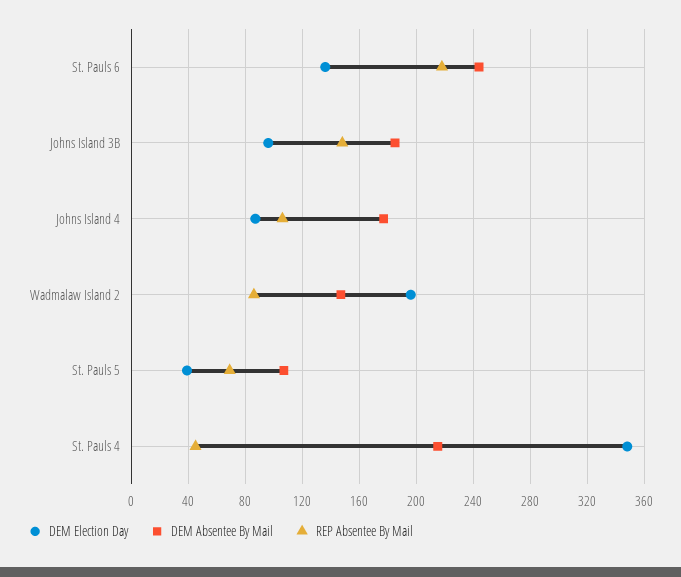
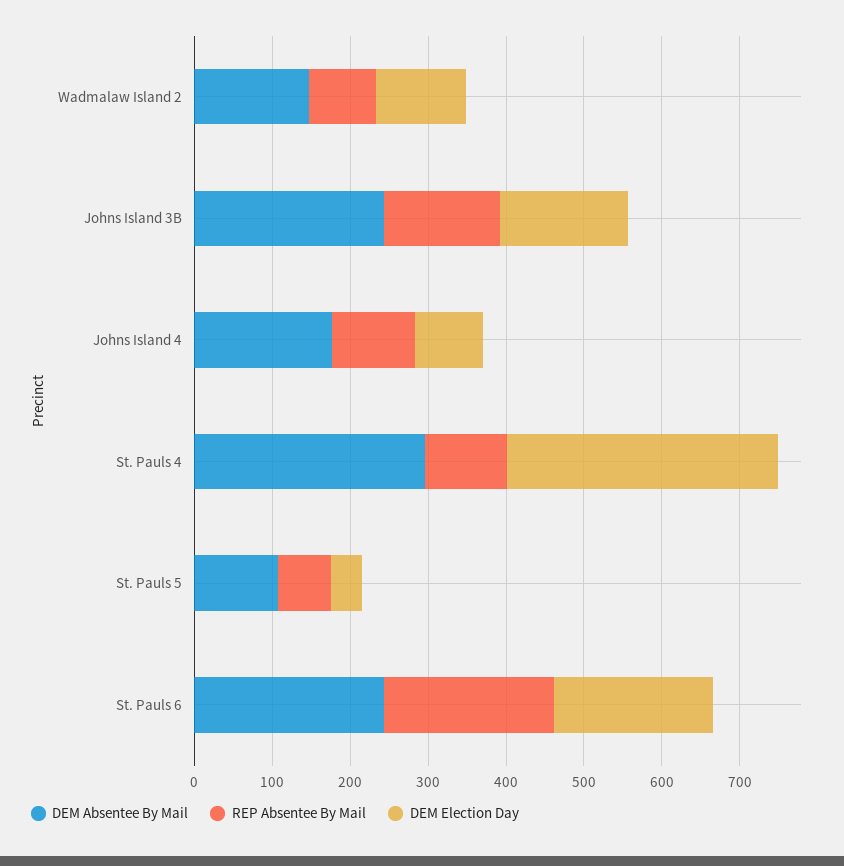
  {
    "DEM Election Day": {
-     "St. Pauls 6": 135,
+     "St. Pauls 6": 200,
-     "Johns Island 3B": 95,
+     "Johns Island 3B": 160,
      "Johns Island 4": 85,
-     "Wadmalaw Island 2": 195,
+     "Wadmalaw Island 2": 120,
      "St. Pauls 5": 40,
      "St. Pauls 4": 350
    },
    "DEM Absentee By Mail": {
      "St. Pauls 6": 245,
-     "Johns Island 3B": 185,
+     "Johns Island 3B": 240,
      "Johns Island 4": 175,
      "Wadmalaw Island 2": 145,
      "St. Pauls 5": 105,
-     "St. Pauls 4": 215
+     "St. Pauls 4": 300
    },
    "REP Absentee By Mail": {
      "St. Pauls 6": 220,
      "Johns Island 3B": 150,
      "Johns Island 4": 105,
      "Wadmalaw Island 2": 85,
      "St. Pauls 5": 70,
-     "St. Pauls 4": 45
+     "St. Pauls 4": 100
    }
  }

